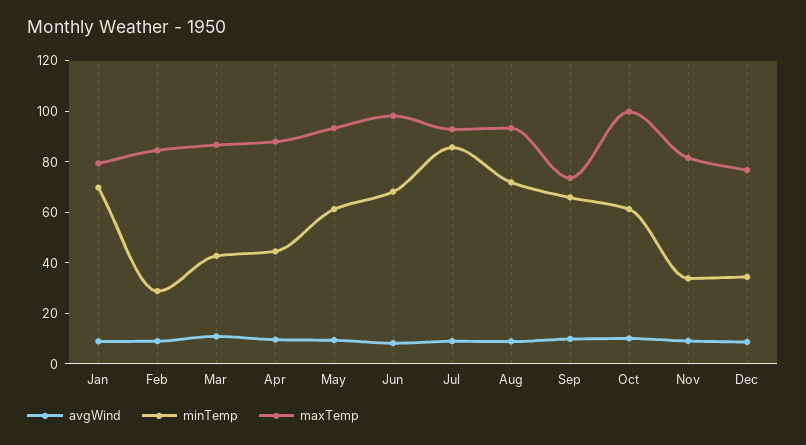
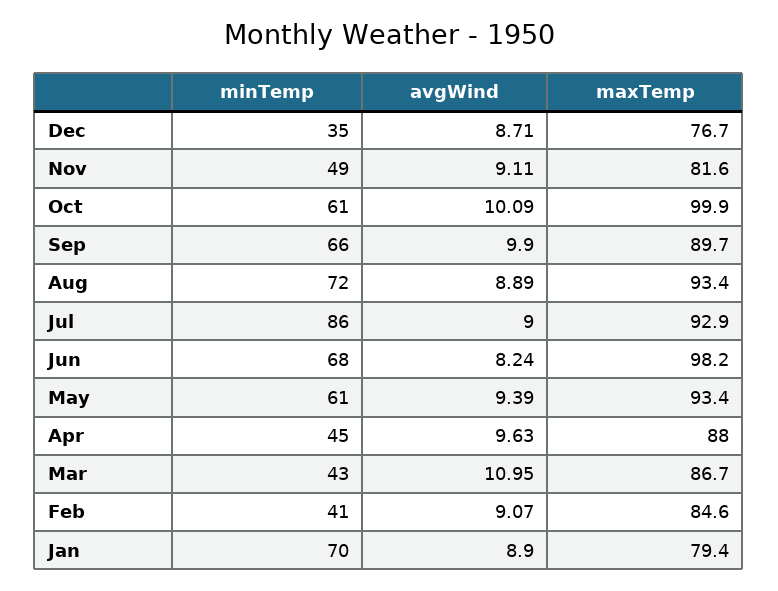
  {
    "avgWind": {
      "Jan": 8.9,
      "Feb": 9.07,
      "Mar": 10.95,
      "Apr": 9.63,
      "May": 9.39,
      "Jun": 8.24,
      "Jul": 9,
      "Aug": 8.89,
      "Sep": 9.9,
      "Oct": 10.09,
      "Nov": 9.11,
      "Dec": 8.71
    },
    "minTemp": {
      "Jan": 70,
-     "Feb": 30,
+     "Feb": 41,
      "Mar": 43,
      "Apr": 45,
      "May": 61,
      "Jun": 68,
      "Jul": 86,
      "Aug": 72,
      "Sep": 66,
      "Oct": 61,
-     "Nov": 35,
+     "Nov": 49,
      "Dec": 35
    },
    "maxTemp": {
      "Jan": 79.4,
      "Feb": 84.6,
      "Mar": 86.7,
      "Apr": 88,
      "May": 93.4,
      "Jun": 98.2,
      "Jul": 92.9,
      "Aug": 93.4,
-     "Sep": 75,
+     "Sep": 89.7,
      "Oct": 99.9,
      "Nov": 81.6,
      "Dec": 76.7
    }
  }

